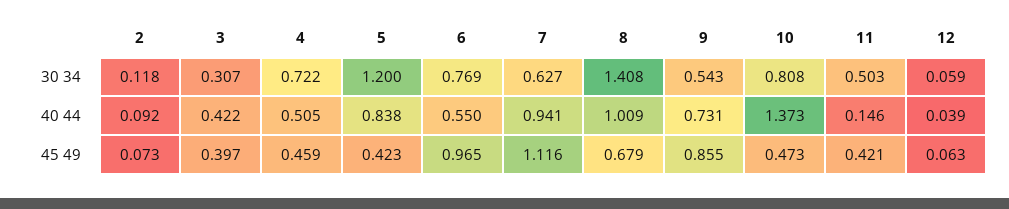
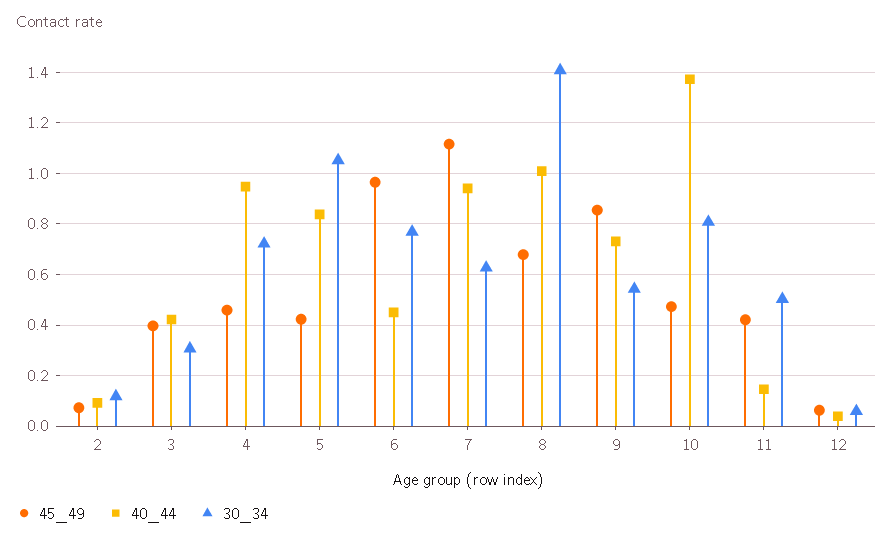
  {
    "30 34": {
      "2": 0.118,
      "3": 0.307,
      "4": 0.722,
-     "5": 1.2,
+     "5": 1.05,
      "6": 0.769,
      "7": 0.627,
      "8": 1.408,
      "9": 0.543,
      "10": 0.808,
      "11": 0.503,
      "12": 0.059
    },
    "40 44": {
      "2": 0.092,
      "3": 0.422,
-     "4": 0.505,
+     "4": 0.95,
      "5": 0.838,
-     "6": 0.55,
+     "6": 0.45,
      "7": 0.941,
      "8": 1.009,
      "9": 0.731,
      "10": 1.373,
      "11": 0.146,
      "12": 0.039
    },
    "45 49": {
      "2": 0.073,
      "3": 0.397,
      "4": 0.459,
      "5": 0.423,
      "6": 0.965,
      "7": 1.116,
      "8": 0.679,
      "9": 0.855,
      "10": 0.473,
      "11": 0.421,
      "12": 0.063
    }
  }

